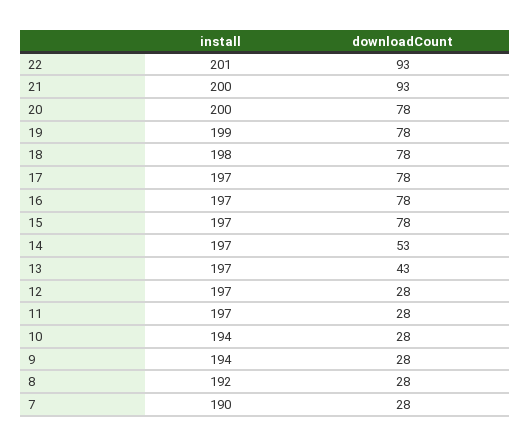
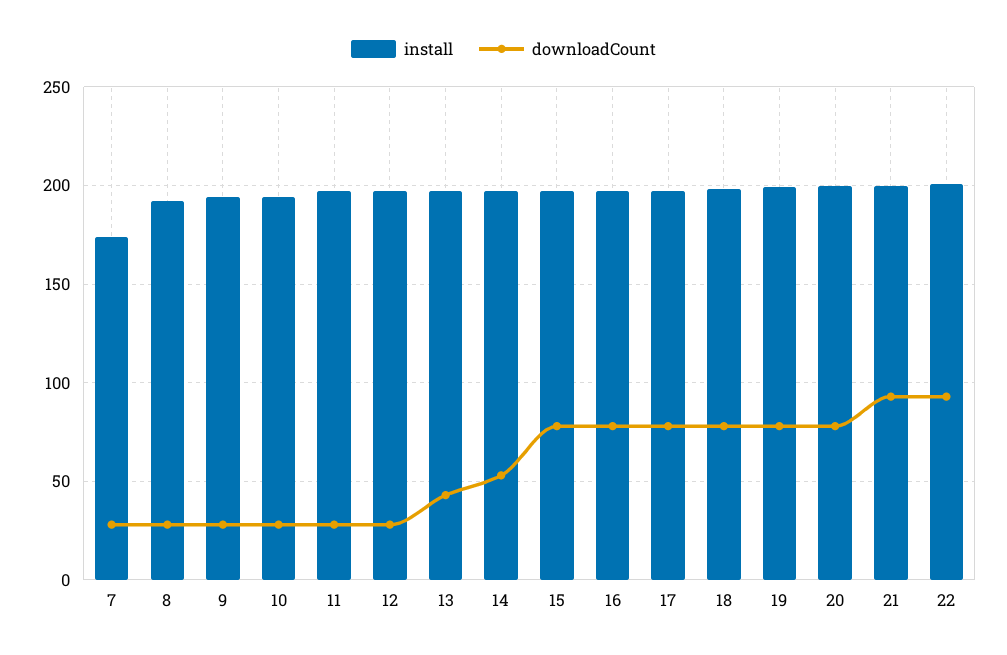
  {
    "install": {
      "22": 201,
      "21": 200,
      "20": 200,
      "19": 199,
      "18": 198,
      "17": 197,
      "16": 197,
      "15": 197,
      "14": 197,
      "13": 197,
      "12": 197,
      "11": 197,
      "10": 194,
      "9": 194,
      "8": 192,
-     "7": 190
+     "7": 175
    },
    "downloadCount": {
      "22": 93,
      "21": 93,
      "20": 78,
      "19": 78,
      "18": 78,
      "17": 78,
      "16": 78,
      "15": 78,
      "14": 53,
      "13": 43,
      "12": 28,
      "11": 28,
      "10": 28,
      "9": 28,
      "8": 28,
      "7": 28
    }
  }

